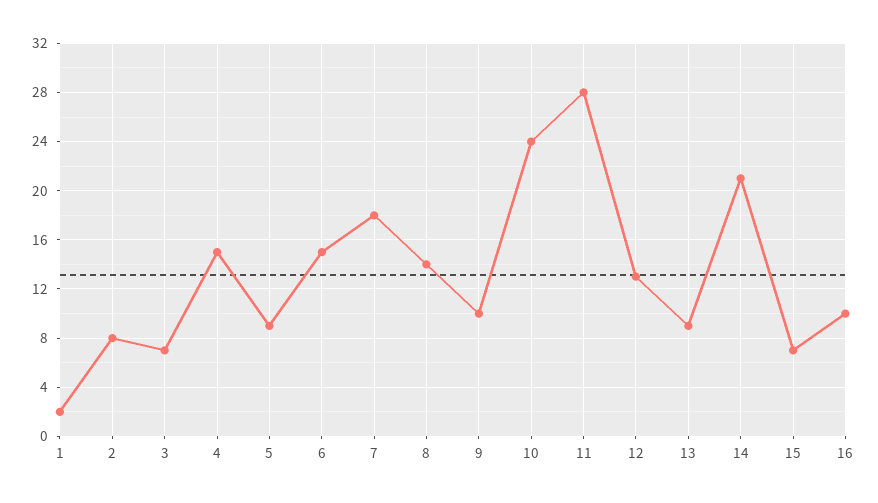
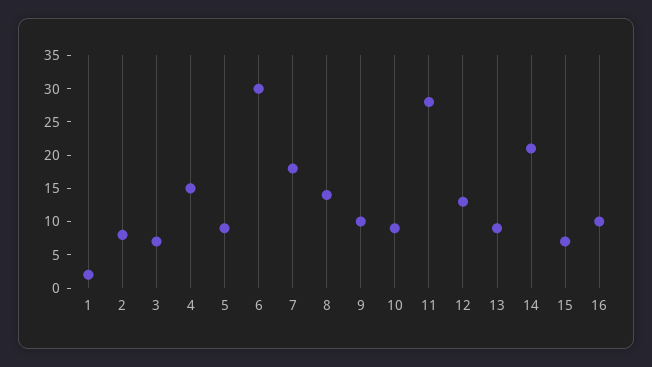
  {
    "1": 2,
    "2": 8,
    "3": 7,
    "4": 15,
    "5": 9,
-   "6": 15,
+   "6": 30,
    "7": 18,
    "8": 14,
    "9": 10,
-   "10": 24,
+   "10": 10,
    "11": 28,
    "12": 13,
    "13": 9,
    "14": 21,
    "15": 7,
    "16": 10
  }

